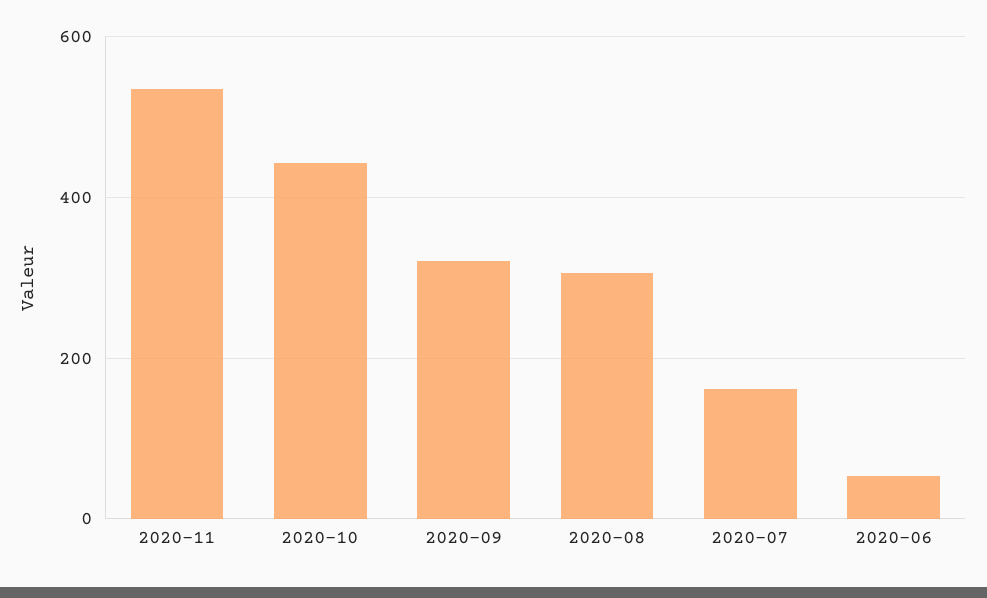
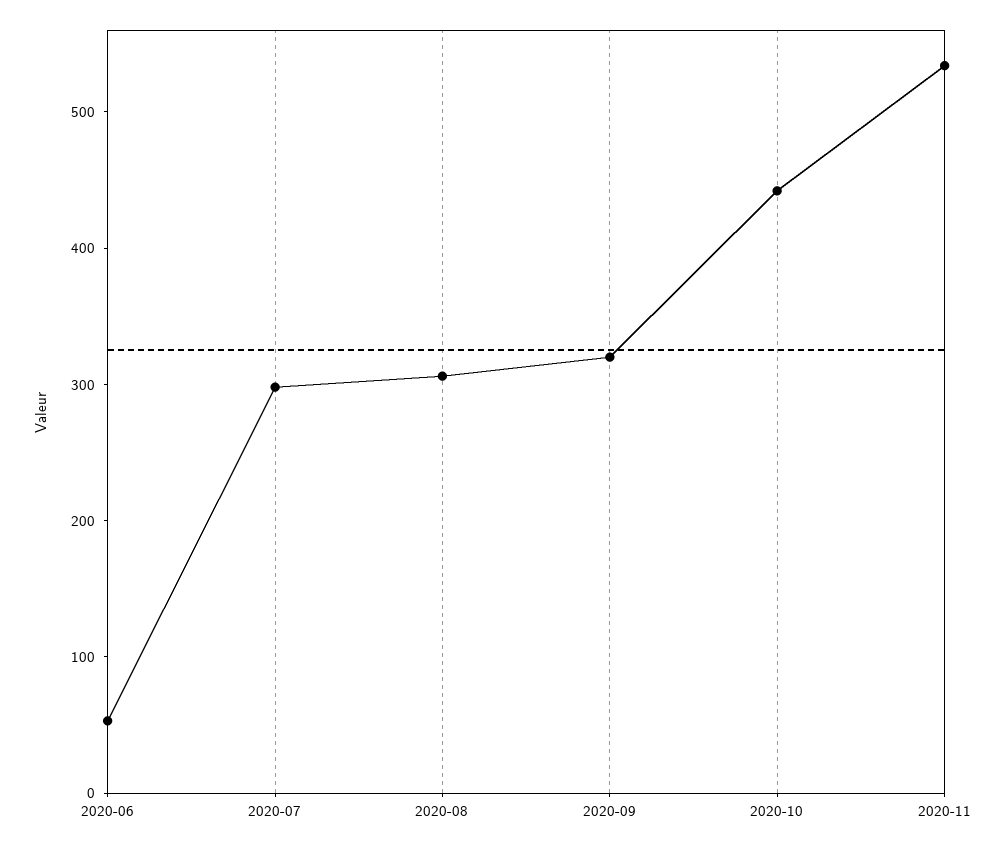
  {
    "2020-11": 540,
    "2020-10": 440,
    "2020-09": 320,
    "2020-08": 300,
-   "2020-07": 160,
+   "2020-07": 300,
    "2020-06": 60
  }

